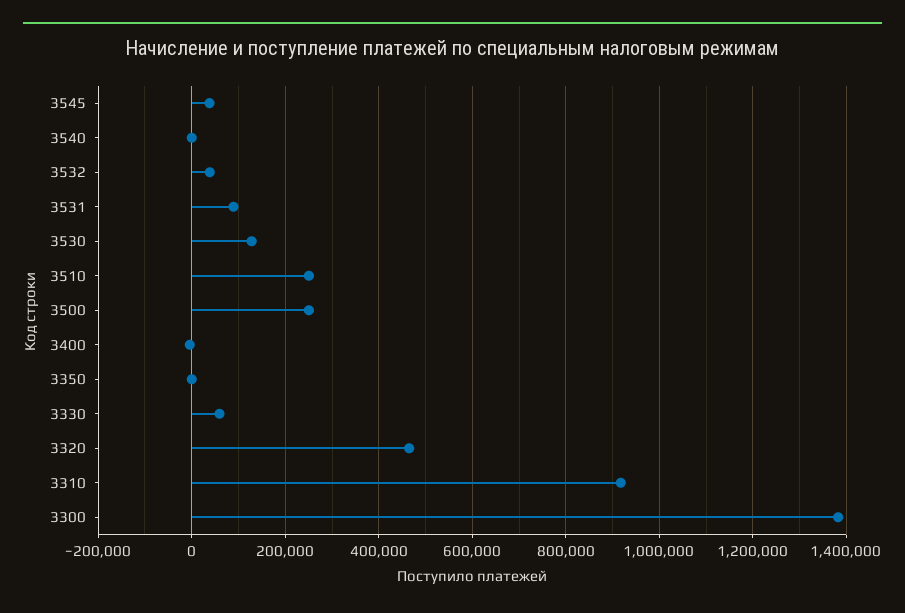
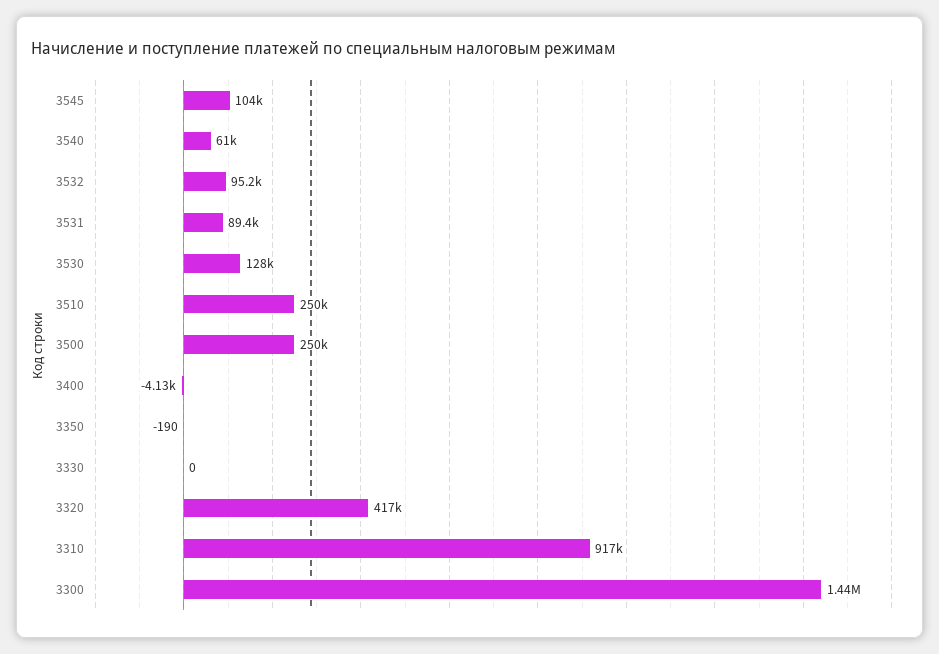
  {
-   "3545": 40000,
+   "3545": 104000,
-   "3540": 0,
+   "3540": 61000,
-   "3532": 40000,
+   "3532": 95200,
    "3531": 89400,
    "3530": 128000,
    "3510": 250000,
    "3500": 250000,
    "3400": -4130,
    "3350": -190,
-   "3330": 60000,
+   "3330": 0,
-   "3320": 460000,
+   "3320": 417000,
    "3310": 917000,
-   "3300": 1380000
+   "3300": 1440000
  }

